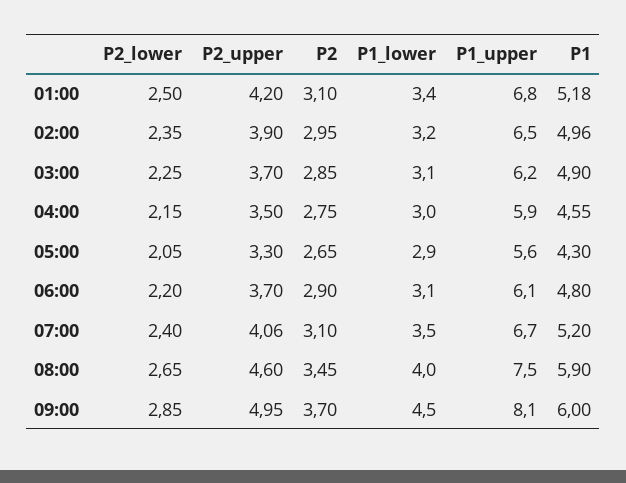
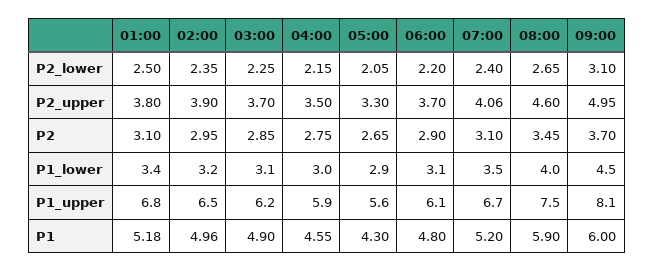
  {
    "P2_lower": {
      "01:00": 2.5,
      "02:00": 2.35,
      "03:00": 2.25,
      "04:00": 2.15,
      "05:00": 2.05,
      "06:00": 2.2,
      "07:00": 2.4,
      "08:00": 2.65,
-     "09:00": 2.85
+     "09:00": 3.1
    },
    "P2_upper": {
-     "01:00": 4.2,
+     "01:00": 3.8,
      "02:00": 3.9,
      "03:00": 3.7,
      "04:00": 3.5,
      "05:00": 3.3,
      "06:00": 3.7,
      "07:00": 4.06,
      "08:00": 4.6,
      "09:00": 4.95
    },
    "P2": {
      "01:00": 3.1,
      "02:00": 2.95,
      "03:00": 2.85,
      "04:00": 2.75,
      "05:00": 2.65,
      "06:00": 2.9,
      "07:00": 3.1,
      "08:00": 3.45,
      "09:00": 3.7
    },
    "P1_lower": {
      "01:00": 3.4,
      "02:00": 3.2,
      "03:00": 3.1,
      "04:00": 3,
      "05:00": 2.9,
      "06:00": 3.1,
      "07:00": 3.5,
      "08:00": 4,
      "09:00": 4.5
    },
    "P1_upper": {
      "01:00": 6.8,
      "02:00": 6.5,
      "03:00": 6.2,
      "04:00": 5.9,
      "05:00": 5.6,
      "06:00": 6.1,
      "07:00": 6.7,
      "08:00": 7.5,
      "09:00": 8.1
    },
    "P1": {
      "01:00": 5.18,
      "02:00": 4.96,
      "03:00": 4.9,
      "04:00": 4.55,
      "05:00": 4.3,
      "06:00": 4.8,
      "07:00": 5.2,
      "08:00": 5.9,
      "09:00": 6
    }
  }

